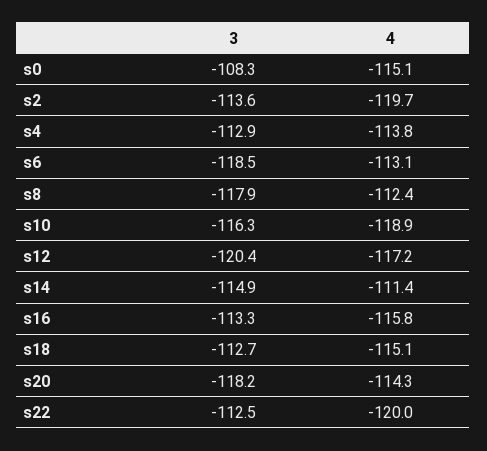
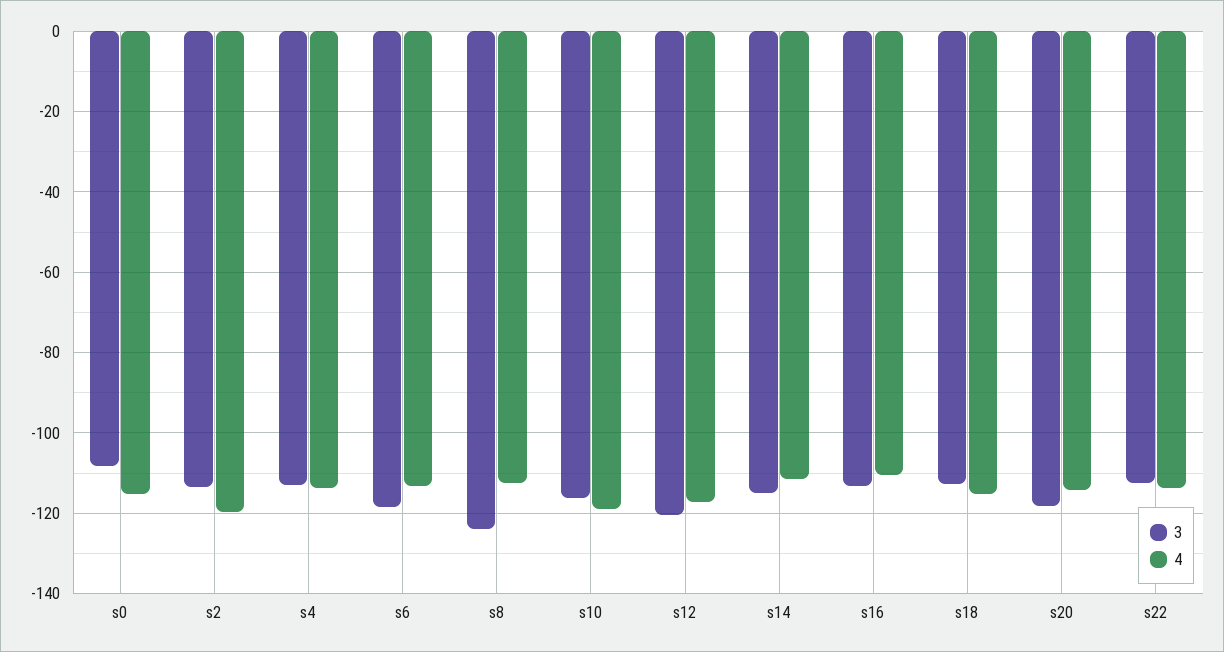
  {
    "3": {
      "s0": -108.3,
      "s2": -113.6,
      "s4": -112.9,
      "s6": -118.5,
-     "s8": -117.9,
+     "s8": -124,
      "s10": -116.3,
      "s12": -120.4,
      "s14": -114.9,
      "s16": -113.3,
      "s18": -112.7,
      "s20": -118.2,
      "s22": -112.5
    },
    "4": {
      "s0": -115.1,
      "s2": -119.7,
      "s4": -113.8,
      "s6": -113.1,
      "s8": -112.4,
      "s10": -118.9,
      "s12": -117.2,
      "s14": -111.4,
-     "s16": -115.8,
+     "s16": -110,
      "s18": -115.1,
      "s20": -114.3,
-     "s22": -120
+     "s22": -114
    }
  }

